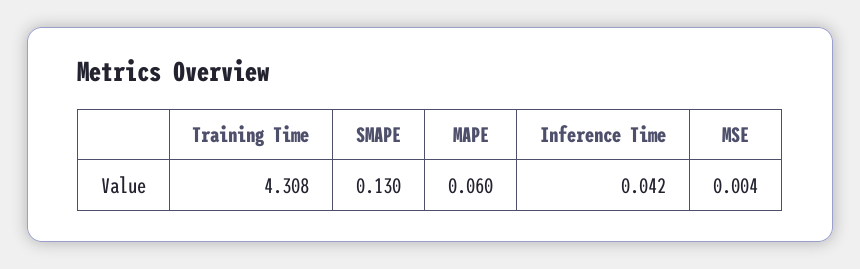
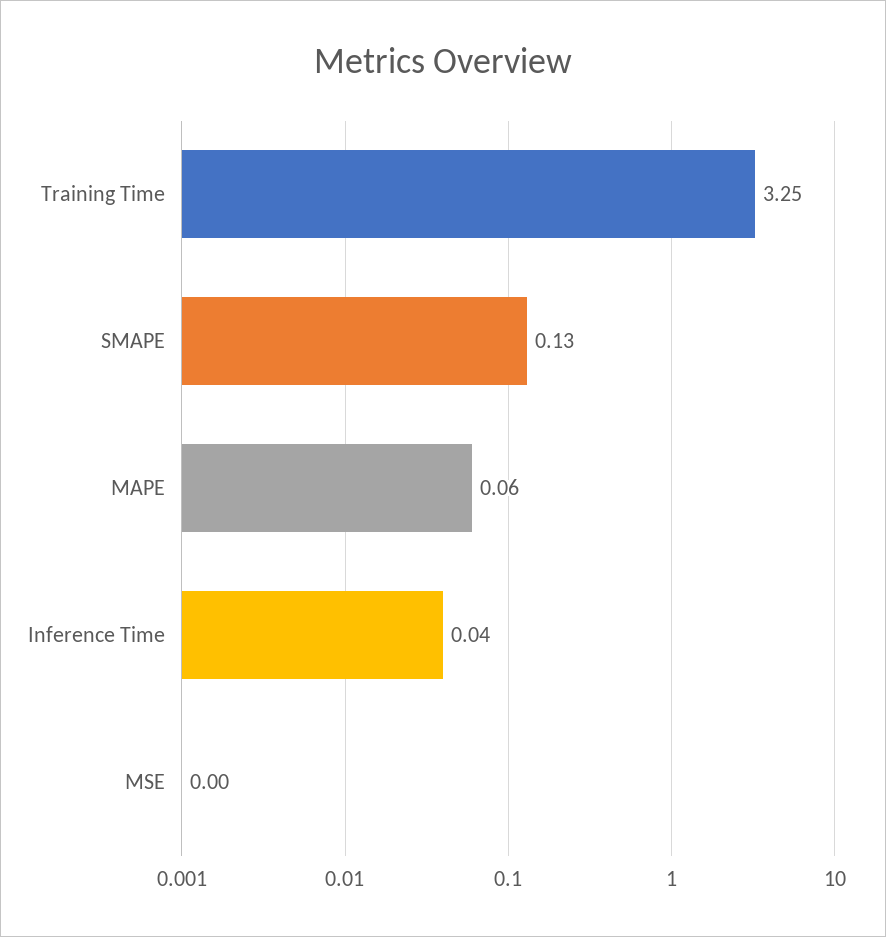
  {
-   "Training Time": 4.308,
+   "Training Time": 3.25,
    "SMAPE": 0.13,
    "MAPE": 0.06,
    "Inference Time": 0.042,
    "MSE": 0.004
  }

